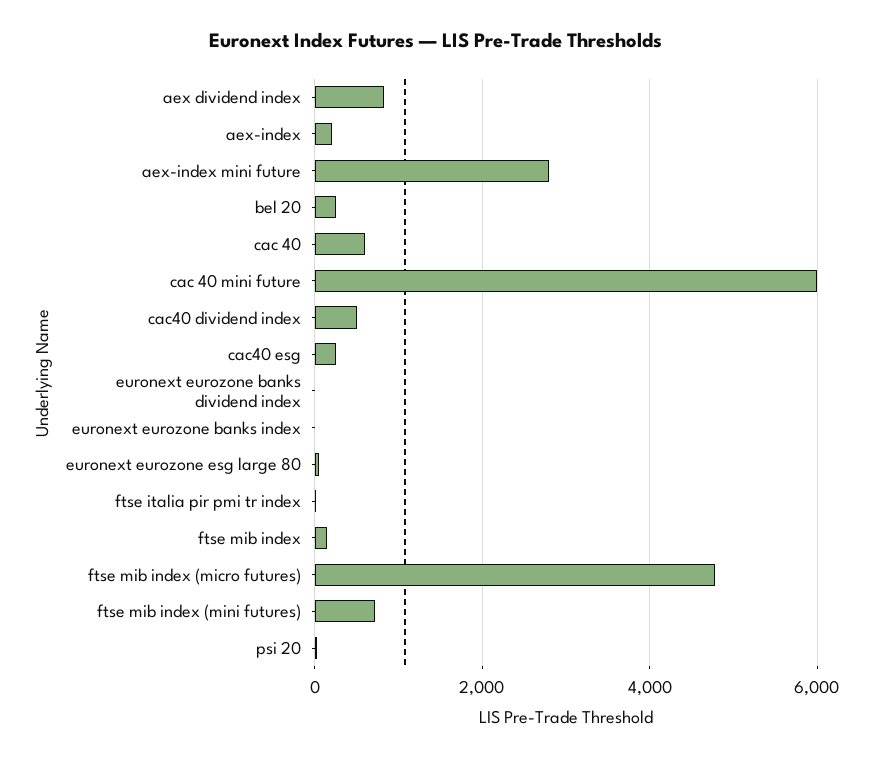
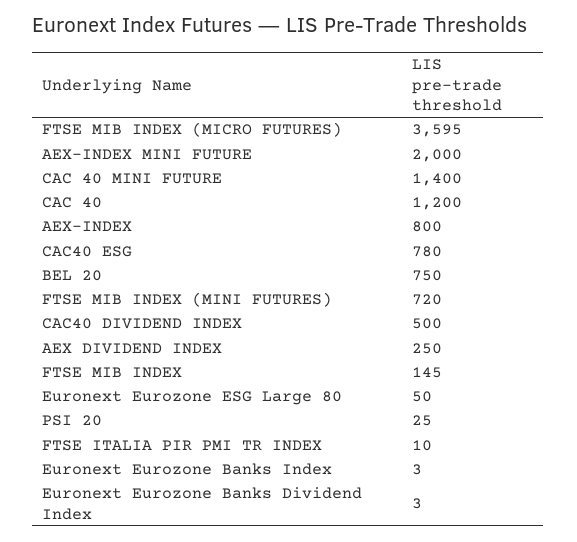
  {
-   "aex dividend index": 800,
+   "aex dividend index": 250,
-   "aex-index": 200,
+   "aex-index": 800,
-   "aex-index mini future": 2800,
+   "aex-index mini future": 2000,
-   "bel 20": 200,
+   "bel 20": 750,
-   "cac 40": 600,
+   "cac 40": 1200,
-   "cac 40 mini future": 6000,
+   "cac 40 mini future": 1400,
    "cac40 dividend index": 500,
-   "cac40 esg": 200,
+   "cac40 esg": 780,
    "euronext eurozone banks dividend index": 3,
    "euronext eurozone banks index": 3,
    "euronext eurozone esg large 80": 50,
    "ftse italia pir pmi tr index": 10,
    "ftse mib index": 145,
-   "ftse mib index (micro futures)": 4800,
+   "ftse mib index (micro futures)": 3595,
    "ftse mib index (mini futures)": 720,
    "psi 20": 25
  }

